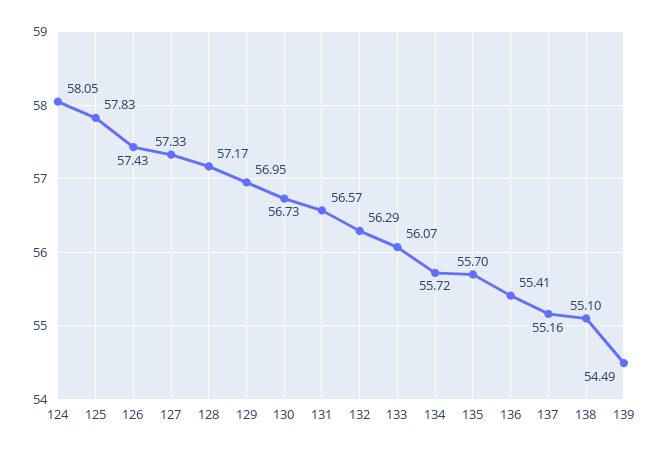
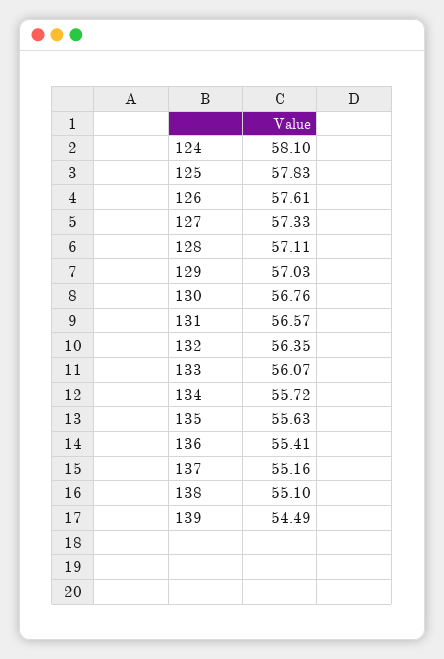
  {
-   "124": 58.05,
+   "124": 58.1,
    "125": 57.83,
-   "126": 57.43,
+   "126": 57.61,
    "127": 57.33,
-   "128": 57.17,
+   "128": 57.11,
-   "129": 56.95,
+   "129": 57.03,
-   "130": 56.73,
+   "130": 56.76,
    "131": 56.57,
-   "132": 56.29,
+   "132": 56.35,
    "133": 56.07,
    "134": 55.72,
-   "135": 55.7,
+   "135": 55.63,
    "136": 55.41,
    "137": 55.16,
    "138": 55.1,
    "139": 54.49
  }

